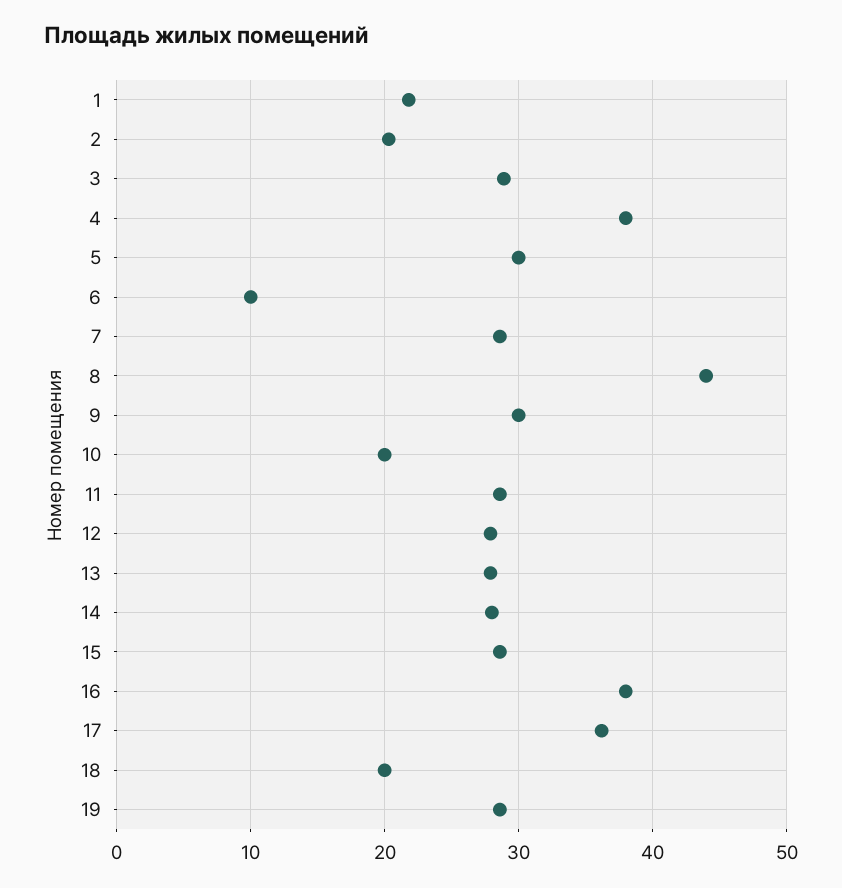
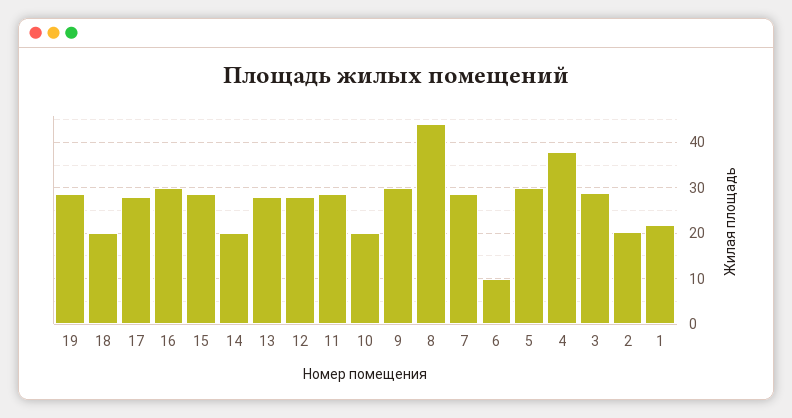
  {
    "1": 22,
    "2": 20,
    "3": 29,
    "4": 38,
    "5": 30,
    "6": 10,
    "7": 29,
    "8": 44,
    "9": 30,
    "10": 20,
    "11": 29,
    "12": 28,
    "13": 28,
-   "14": 28,
+   "14": 20,
    "15": 29,
-   "16": 38,
+   "16": 30,
-   "17": 36,
+   "17": 28,
    "18": 20,
    "19": 29
  }

